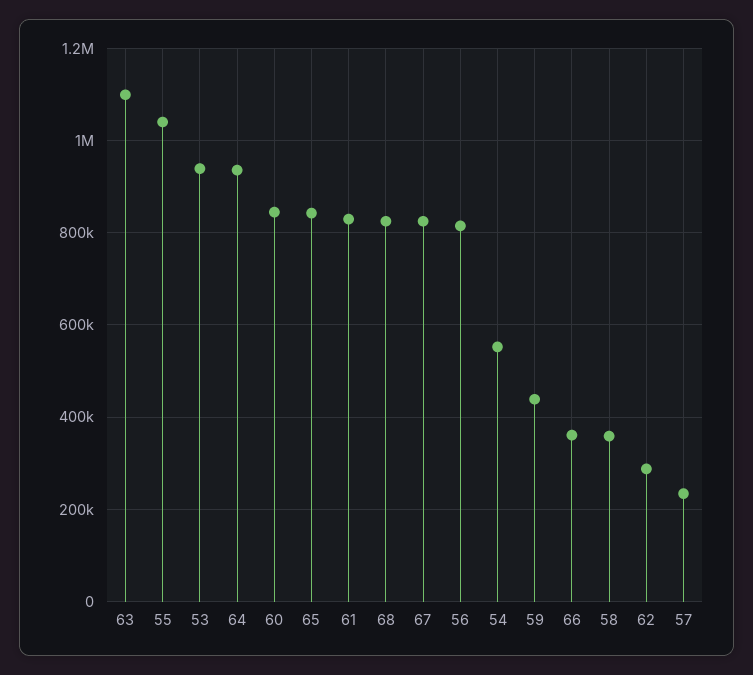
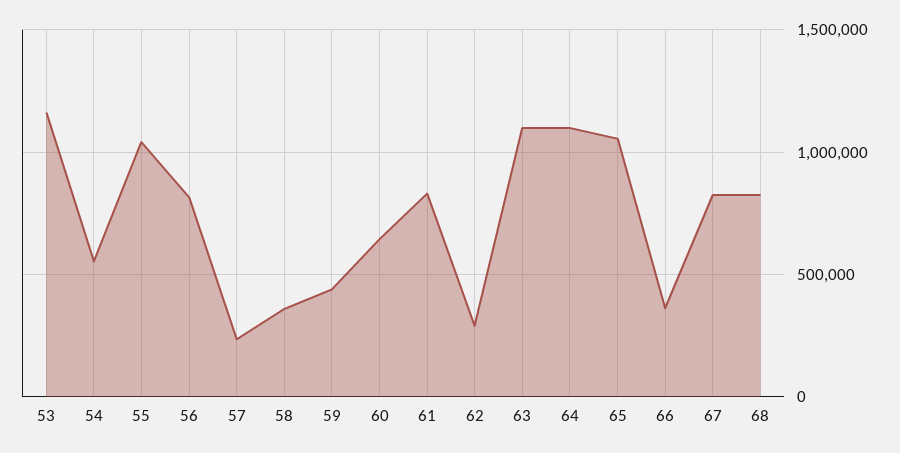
  {
    "63": 1100000,
    "55": 1040000,
-   "53": 940000,
+   "53": 1150000,
-   "64": 940000,
+   "64": 1100000,
-   "60": 840000,
+   "60": 650000,
-   "65": 840000,
+   "65": 1050000,
    "61": 820000,
    "68": 820000,
    "67": 820000,
    "56": 820000,
    "54": 560000,
    "59": 440000,
    "66": 360000,
    "58": 360000,
    "62": 280000,
    "57": 240000
  }

